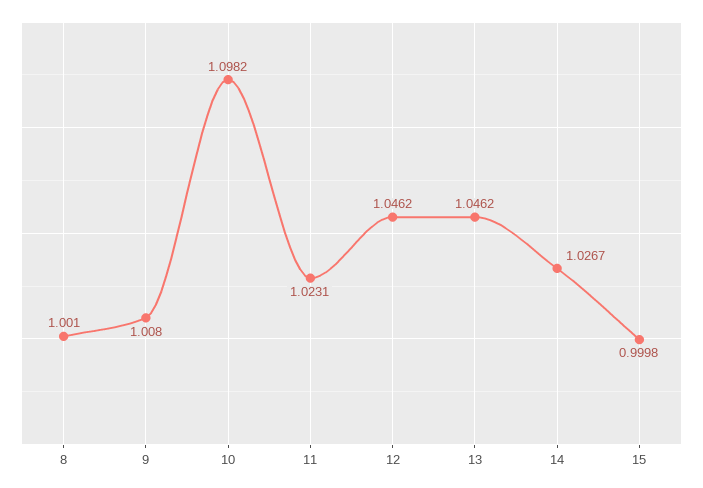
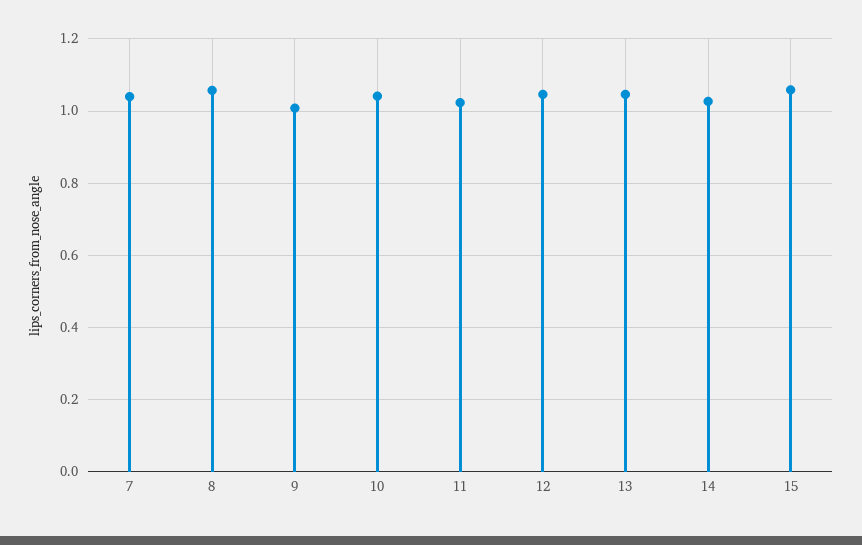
  {
-   "8": 1.001,
+   "8": 1.06,
    "9": 1.008,
-   "10": 1.0982,
+   "10": 1.04,
    "11": 1.0231,
    "12": 1.0462,
    "13": 1.0462,
    "14": 1.0267,
-   "15": 0.9998
+   "15": 1.06,
+   "7": 1.04
  }

